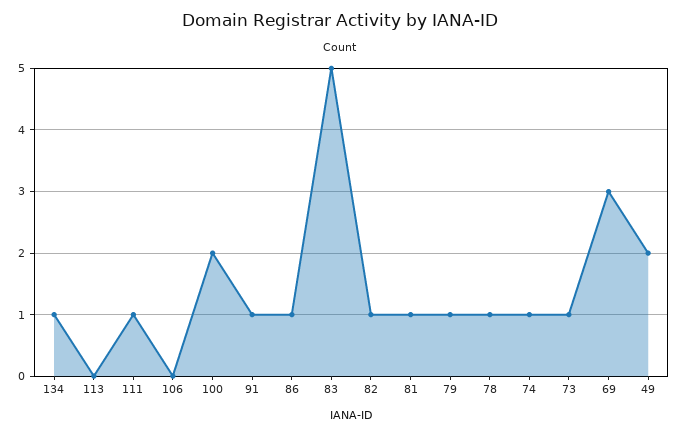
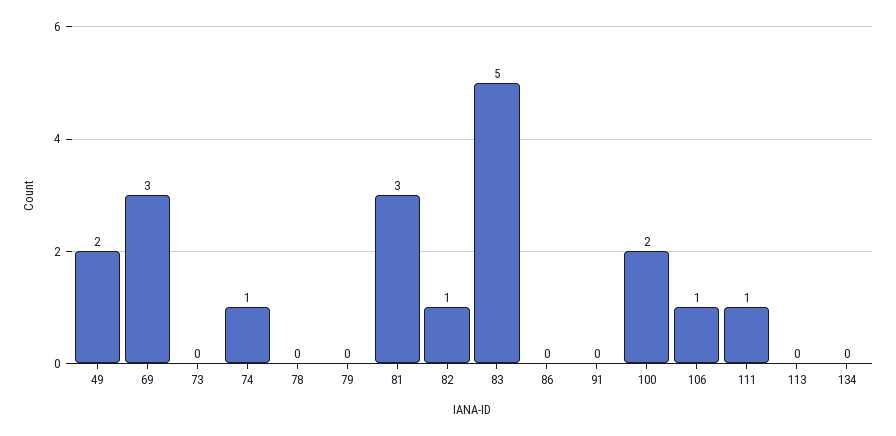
  {
-   "134": 1,
+   "134": 0,
    "113": 0,
    "111": 1,
-   "106": 0,
+   "106": 1,
    "100": 2,
-   "91": 1,
+   "91": 0,
-   "86": 1,
+   "86": 0,
    "83": 5,
    "82": 1,
-   "81": 1,
+   "81": 3,
-   "79": 1,
+   "79": 0,
-   "78": 1,
+   "78": 0,
    "74": 1,
-   "73": 1,
+   "73": 0,
    "69": 3,
    "49": 2
  }

